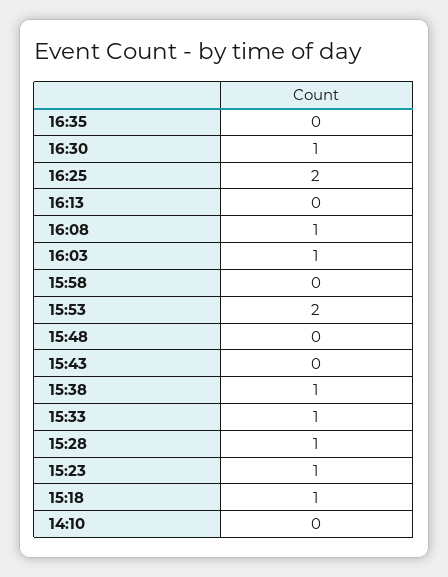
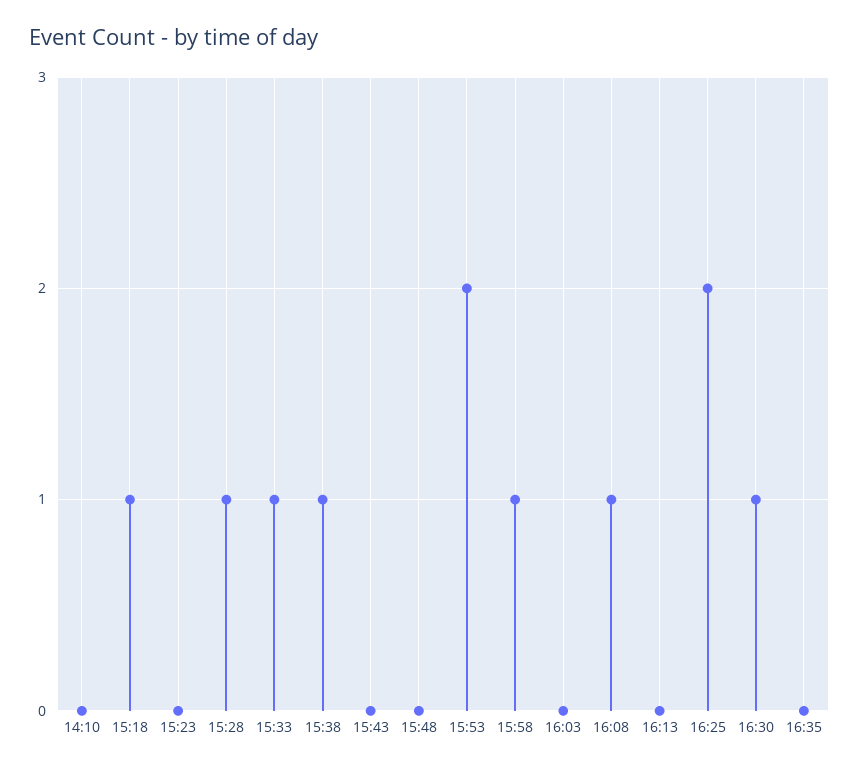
  {
    "16:35": 0,
    "16:30": 1,
    "16:25": 2,
    "16:13": 0,
    "16:08": 1,
-   "16:03": 1,
+   "16:03": 0,
-   "15:58": 0,
+   "15:58": 1,
    "15:53": 2,
    "15:48": 0,
    "15:43": 0,
    "15:38": 1,
    "15:33": 1,
    "15:28": 1,
-   "15:23": 1,
+   "15:23": 0,
    "15:18": 1,
    "14:10": 0
  }

